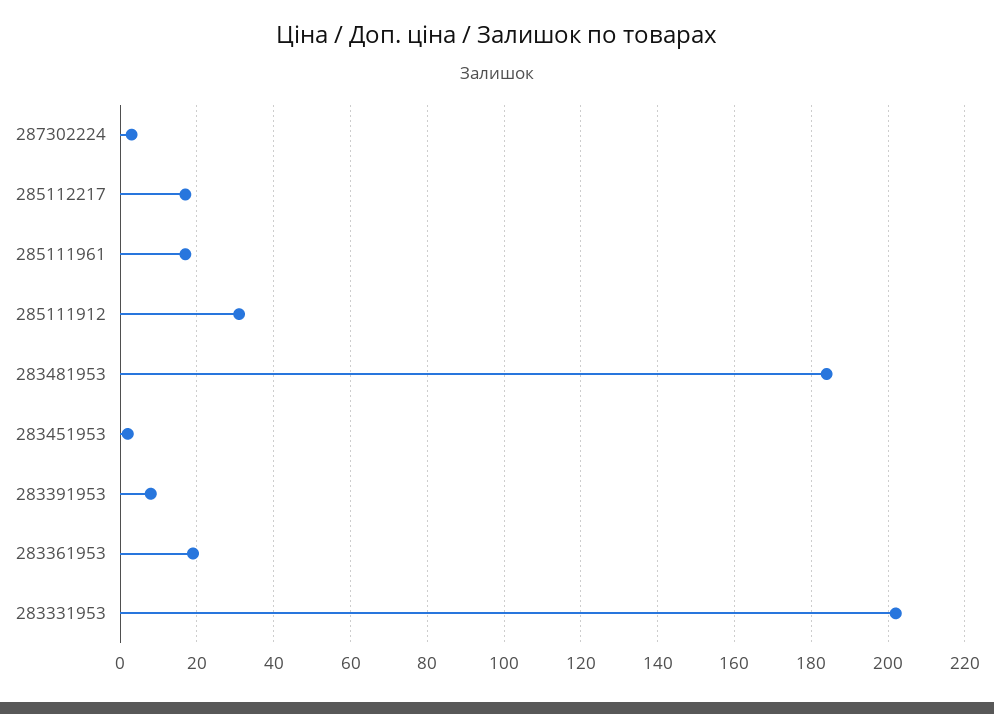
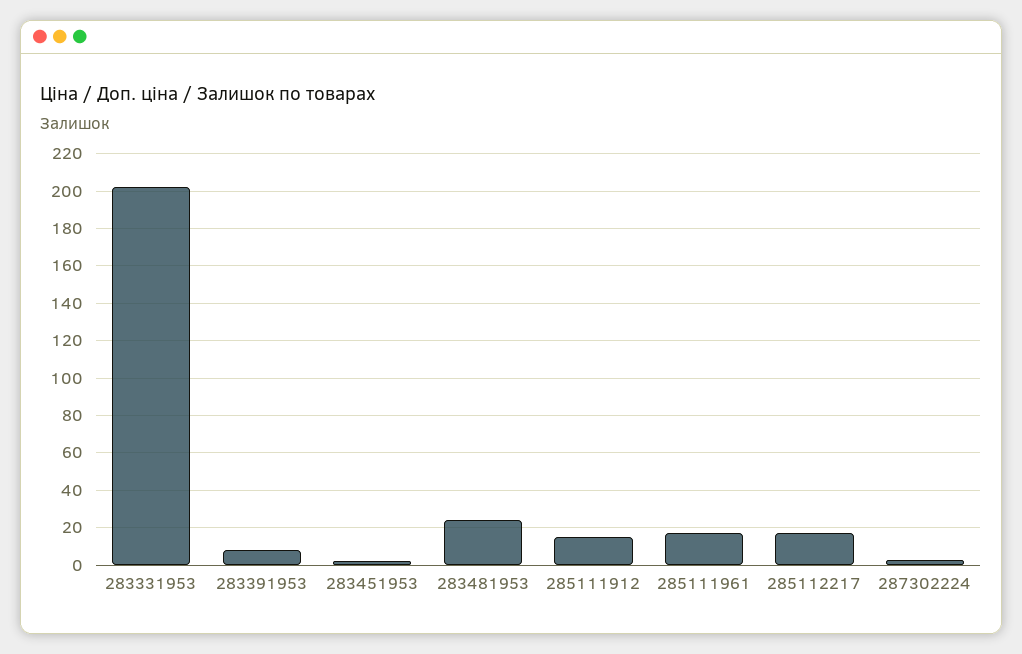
  {
    "287302224": 5,
    "285112217": 15,
    "285111961": 15,
-   "285111912": 30,
+   "285111912": 15,
-   "283481953": 185,
+   "283481953": 25,
    "283451953": 0,
    "283391953": 10,
-   "283361953": 20,
    "283331953": 200
  }

